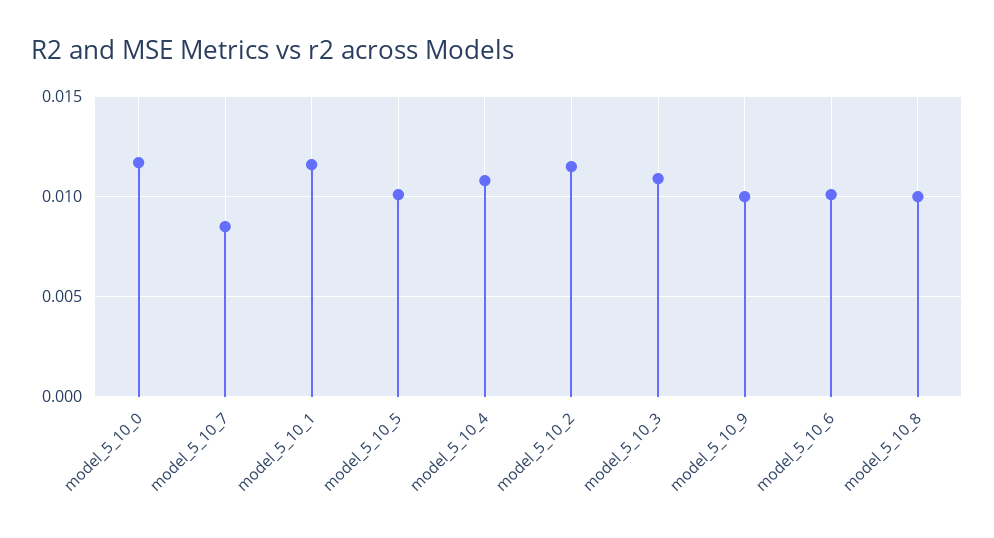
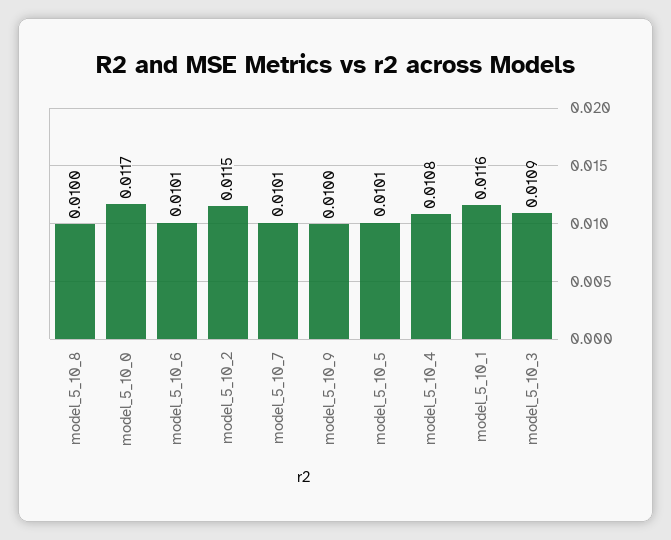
  {
    "model_5_10_0": 0.0117,
-   "model_5_10_7": 0.0085,
+   "model_5_10_7": 0.0101,
    "model_5_10_1": 0.0116,
    "model_5_10_5": 0.0101,
    "model_5_10_4": 0.0108,
    "model_5_10_2": 0.0115,
    "model_5_10_3": 0.0109,
    "model_5_10_9": 0.01,
    "model_5_10_6": 0.0101,
    "model_5_10_8": 0.01
  }

